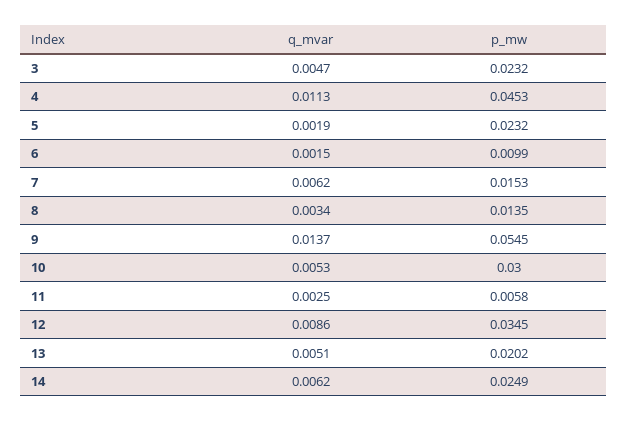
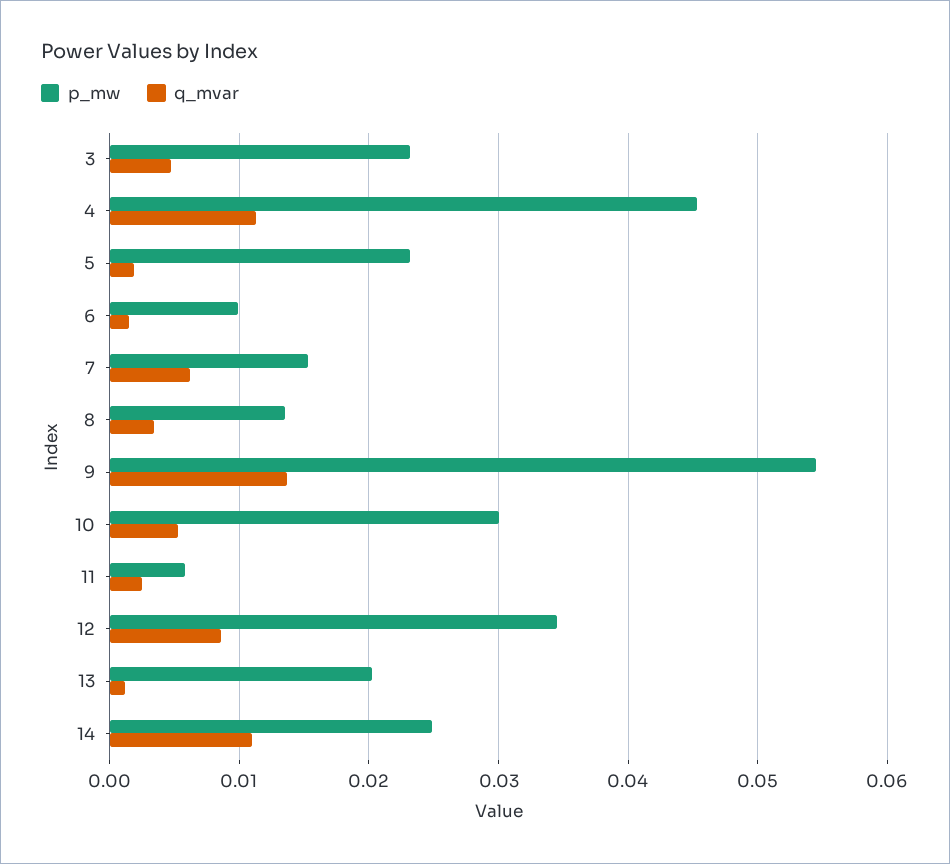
  {
    "q_mvar": {
      "3": 0.0047,
      "4": 0.0113,
      "5": 0.0019,
      "6": 0.0015,
      "7": 0.0062,
      "8": 0.0034,
      "9": 0.0137,
      "10": 0.0053,
      "11": 0.0025,
      "12": 0.0086,
-     "13": 0.0051,
+     "13": 0.001,
-     "14": 0.0062
+     "14": 0.011
    },
    "p_mw": {
      "3": 0.0232,
      "4": 0.0453,
      "5": 0.0232,
      "6": 0.0099,
      "7": 0.0153,
      "8": 0.0135,
      "9": 0.0545,
      "10": 0.03,
      "11": 0.0058,
      "12": 0.0345,
      "13": 0.0202,
      "14": 0.0249
    }
  }

